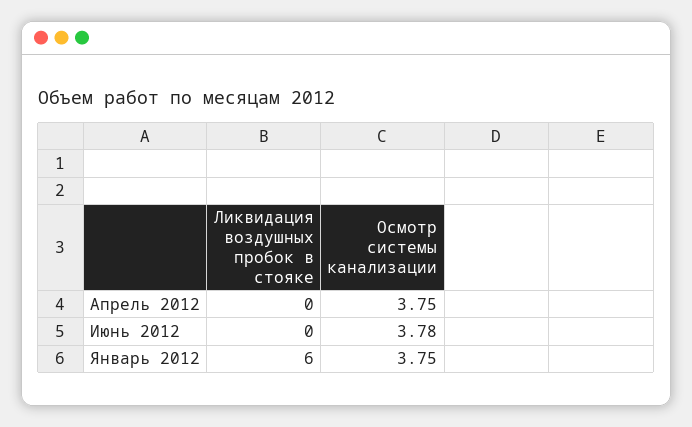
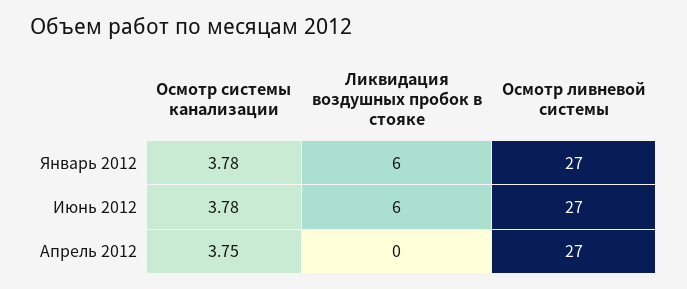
  {
    "Ликвидация воздушных пробок в стояке": {
      "Апрель 2012": 0,
-     "Июнь 2012": 0,
+     "Июнь 2012": 6,
      "Январь 2012": 6
    },
    "Осмотр системы канализации": {
      "Апрель 2012": 3.75,
      "Июнь 2012": 3.78,
-     "Январь 2012": 3.75
+     "Январь 2012": 3.78
-   }
+   },
+   "Осмотр ливневой системы": {
+     "Январь 2012": 27,
+     "Июнь 2012": 27,
+     "Апрель 2012": 27
+   }
  }

